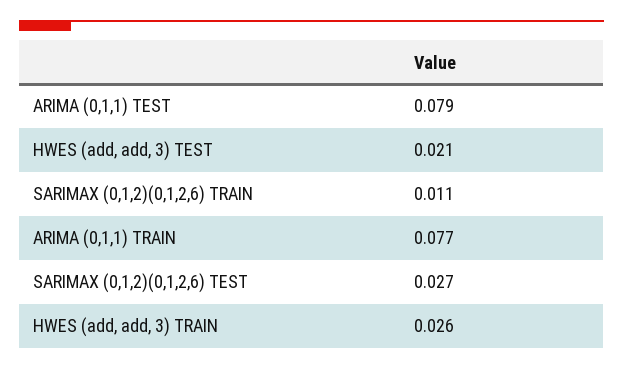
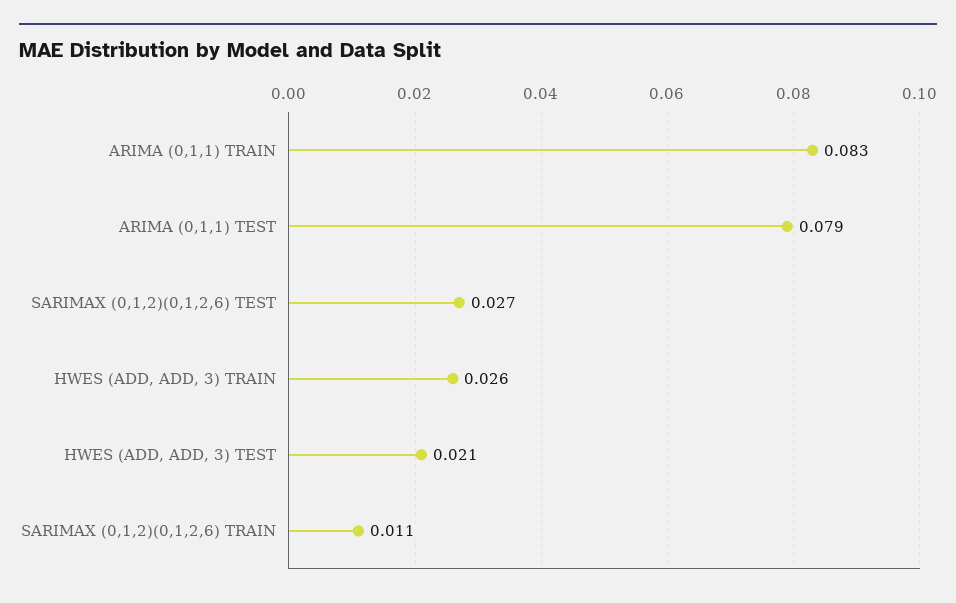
  {
    "ARIMA (0,1,1) TEST": 0.079,
    "HWES (add, add, 3) TEST": 0.021,
    "SARIMAX (0,1,2)(0,1,2,6) TRAIN": 0.011,
-   "ARIMA (0,1,1) TRAIN": 0.077,
+   "ARIMA (0,1,1) TRAIN": 0.083,
    "SARIMAX (0,1,2)(0,1,2,6) TEST": 0.027,
    "HWES (add, add, 3) TRAIN": 0.026
  }

